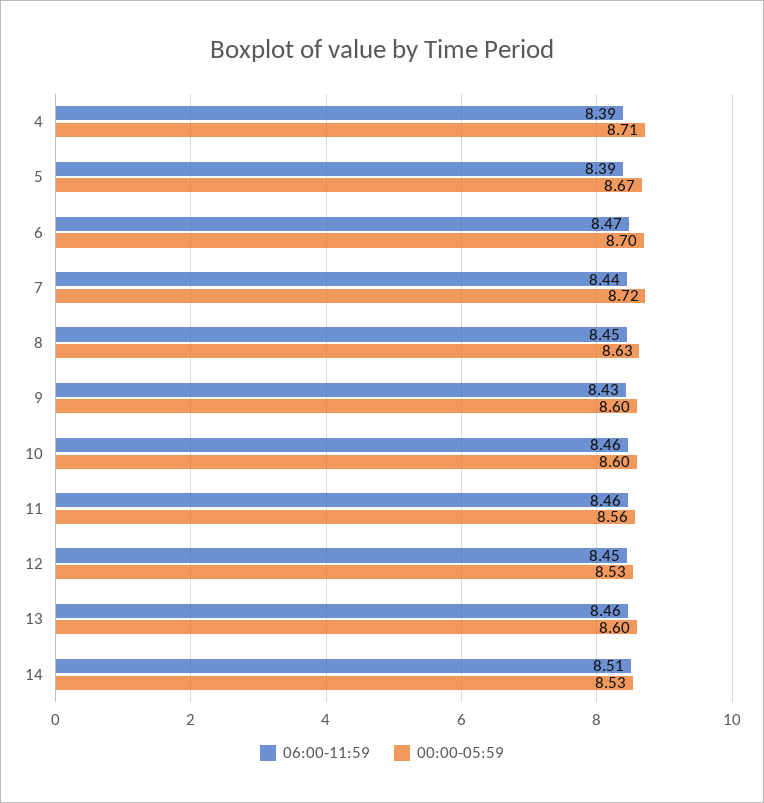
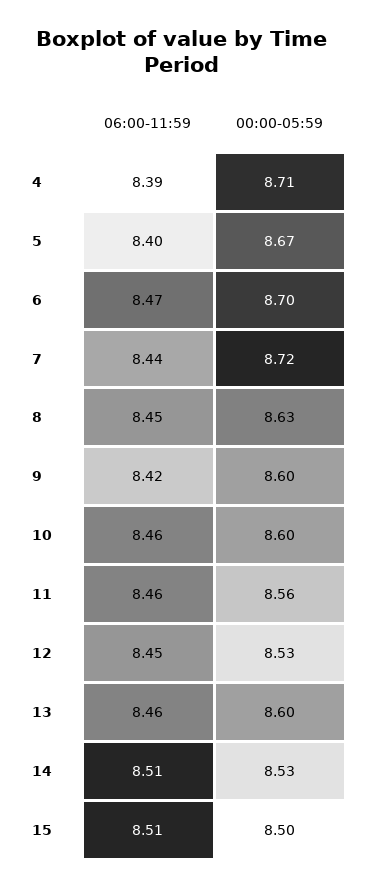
  {
    "06:00-11:59": {
      "4": 8.39,
-     "5": 8.39,
+     "5": 8.4,
      "6": 8.47,
      "7": 8.44,
      "8": 8.45,
-     "9": 8.43,
+     "9": 8.42,
      "10": 8.46,
      "11": 8.46,
      "12": 8.45,
      "13": 8.46,
-     "14": 8.51
+     "14": 8.51,
+     "15": 8.51
    },
    "00:00-05:59": {
      "4": 8.71,
      "5": 8.67,
      "6": 8.7,
      "7": 8.72,
      "8": 8.63,
      "9": 8.6,
      "10": 8.6,
      "11": 8.56,
      "12": 8.53,
      "13": 8.6,
-     "14": 8.53
+     "14": 8.53,
+     "15": 8.5
    }
  }

